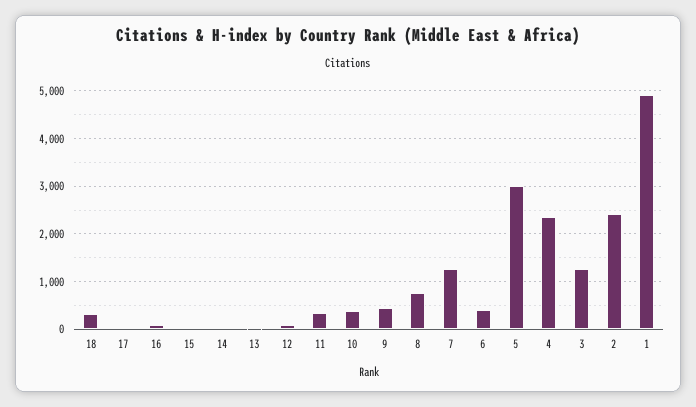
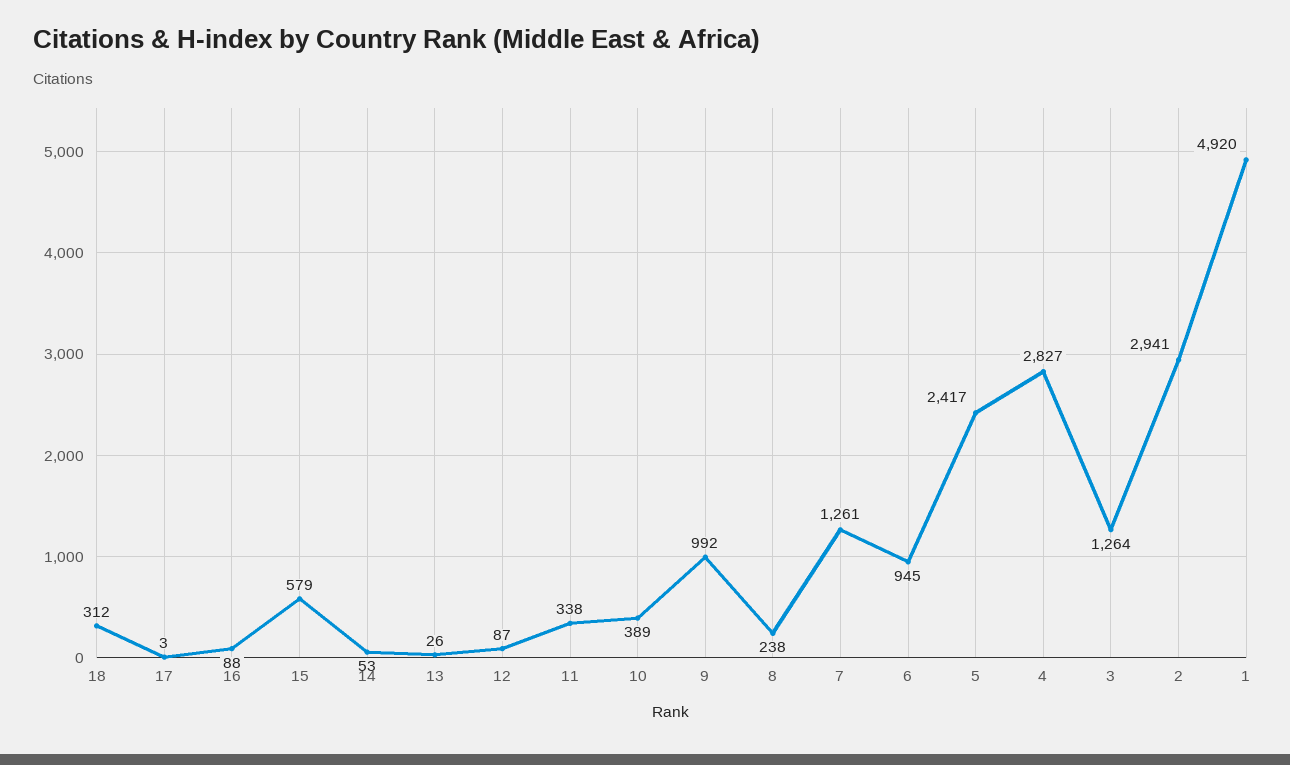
  {
    "18": 312,
    "17": 3,
    "16": 88,
-   "15": 0,
+   "15": 579,
    "14": 53,
    "13": 26,
    "12": 87,
    "11": 338,
    "10": 389,
-   "9": 400,
+   "9": 992,
-   "8": 800,
+   "8": 238,
    "7": 1261,
-   "6": 400,
+   "6": 945,
-   "5": 3000,
+   "5": 2417,
-   "4": 2400,
+   "4": 2827,
    "3": 1264,
-   "2": 2400,
+   "2": 2941,
    "1": 4920
  }

